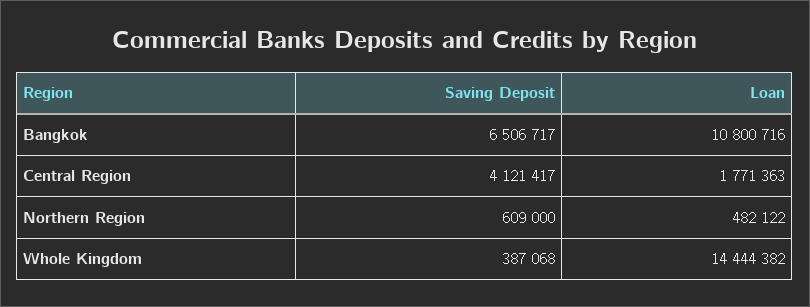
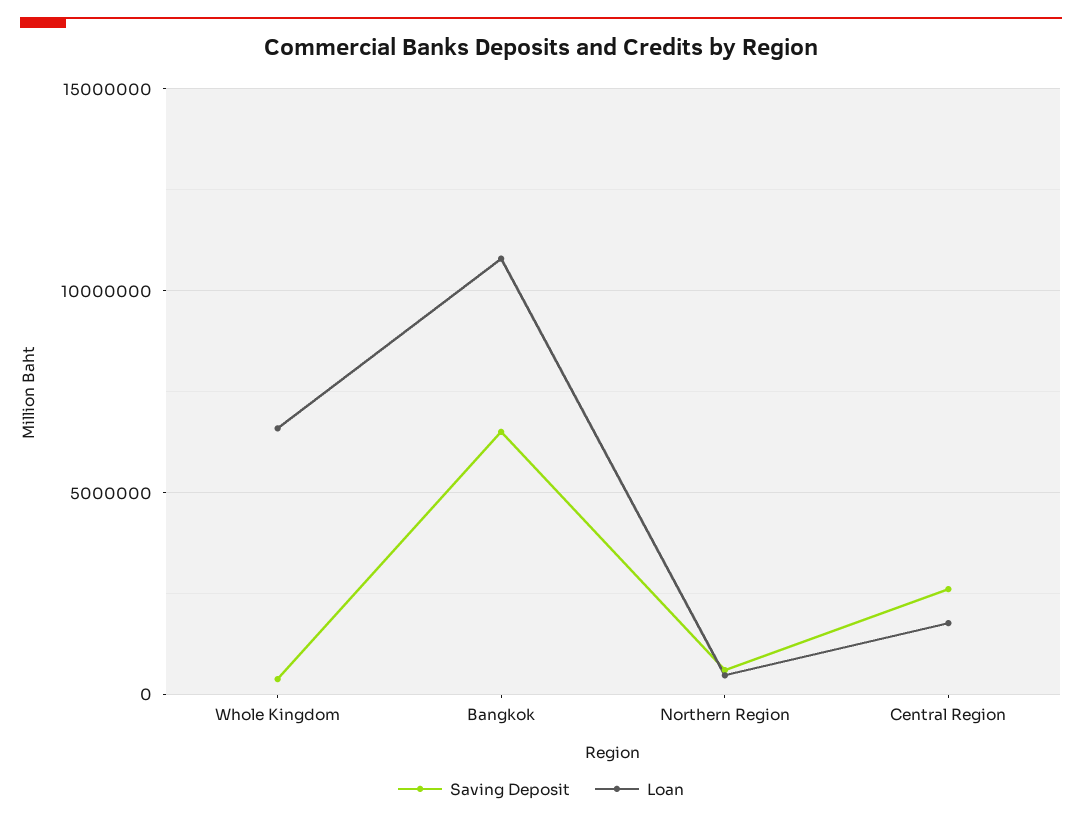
  {
    "Saving Deposit": {
      "Bangkok": 6506717,
-     "Central Region": 4121417,
+     "Central Region": 2500000,
      "Northern Region": 609000,
      "Whole Kingdom": 387068
    },
    "Loan": {
      "Bangkok": 10800716,
      "Central Region": 1771363,
      "Northern Region": 482122,
-     "Whole Kingdom": 14444382
+     "Whole Kingdom": 6500000
    }
  }

